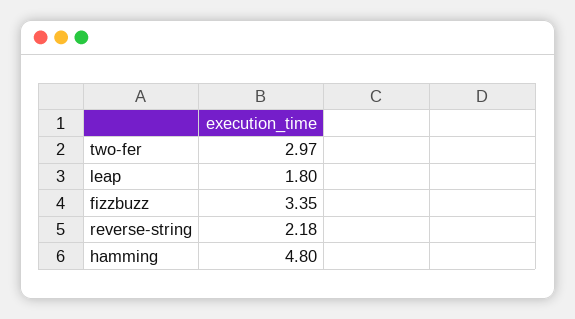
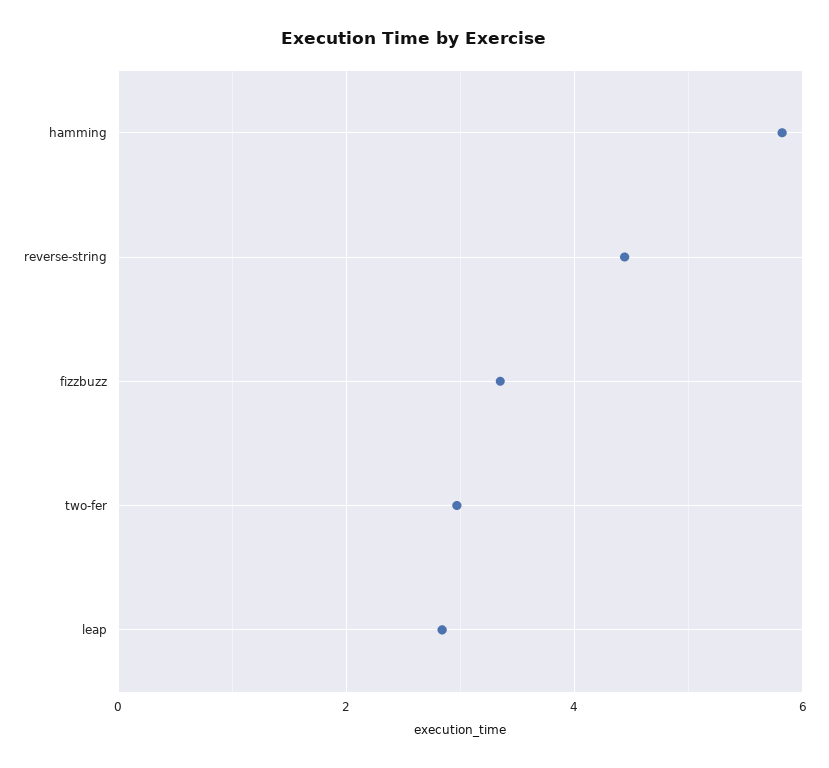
  {
    "two-fer": 2.97,
-   "leap": 1.8,
+   "leap": 2.8,
    "fizzbuzz": 3.35,
-   "reverse-string": 2.18,
+   "reverse-string": 4.4,
-   "hamming": 4.8
+   "hamming": 5.8
  }

